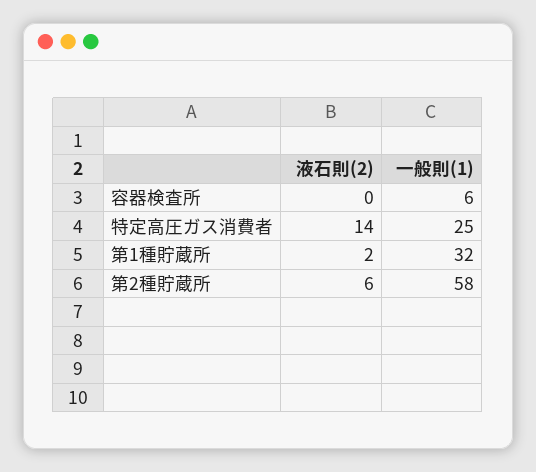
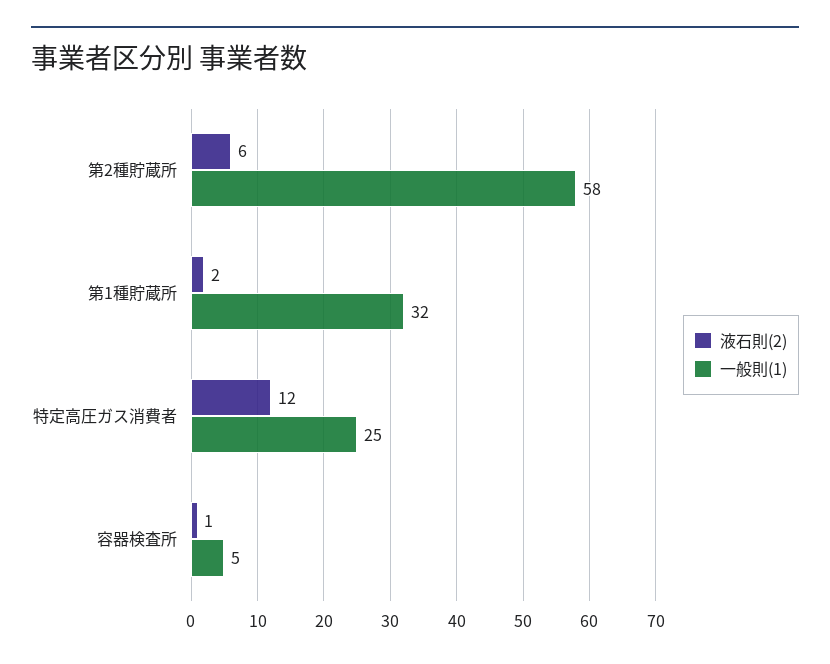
  {
    "液石則(2)": {
-     "容器検査所": 0,
+     "容器検査所": 1,
-     "特定高圧ガス消費者": 14,
+     "特定高圧ガス消費者": 12,
      "第1種貯蔵所": 2,
      "第2種貯蔵所": 6
    },
    "一般則(1)": {
-     "容器検査所": 6,
+     "容器検査所": 5,
      "特定高圧ガス消費者": 25,
      "第1種貯蔵所": 32,
      "第2種貯蔵所": 58
    }
  }

